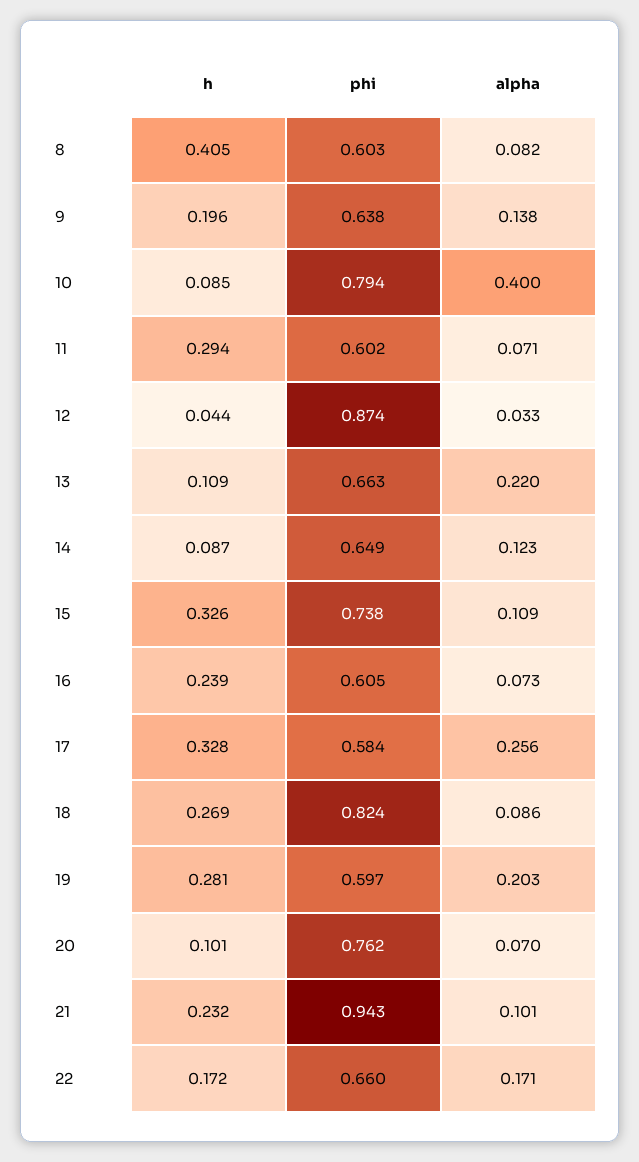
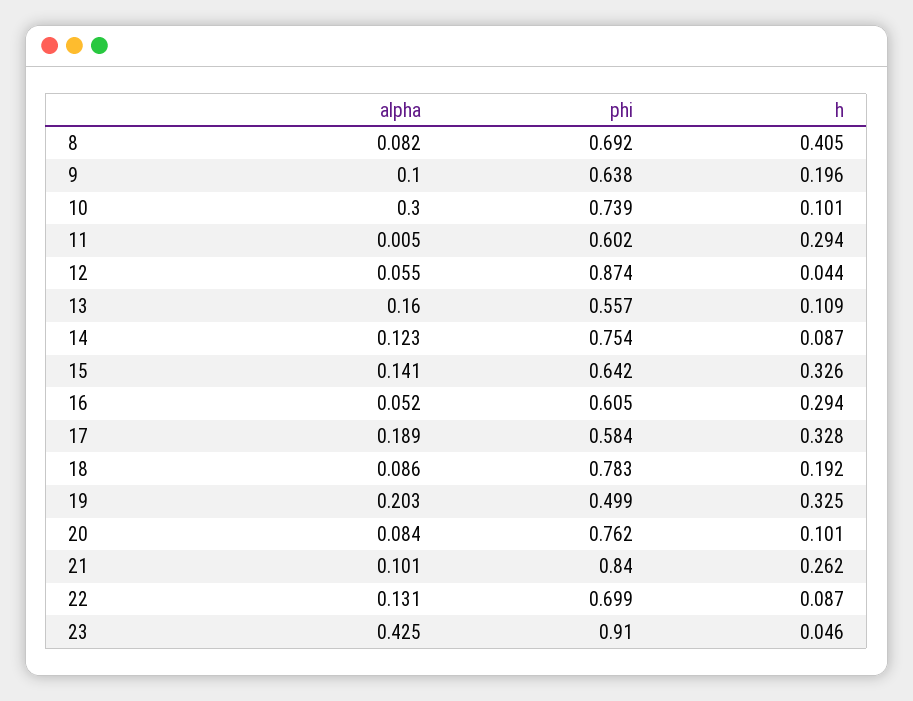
  {
    "h": {
      "8": 0.405,
      "9": 0.196,
-     "10": 0.085,
+     "10": 0.101,
      "11": 0.294,
      "12": 0.044,
      "13": 0.109,
      "14": 0.087,
      "15": 0.326,
-     "16": 0.239,
+     "16": 0.294,
      "17": 0.328,
-     "18": 0.269,
+     "18": 0.192,
-     "19": 0.281,
+     "19": 0.325,
      "20": 0.101,
-     "21": 0.232,
+     "21": 0.262,
-     "22": 0.172
+     "22": 0.087,
+     "23": 0.046
    },
    "phi": {
-     "8": 0.603,
+     "8": 0.692,
      "9": 0.638,
-     "10": 0.794,
+     "10": 0.739,
      "11": 0.602,
      "12": 0.874,
-     "13": 0.663,
+     "13": 0.557,
-     "14": 0.649,
+     "14": 0.754,
-     "15": 0.738,
+     "15": 0.642,
      "16": 0.605,
      "17": 0.584,
-     "18": 0.824,
+     "18": 0.783,
-     "19": 0.597,
+     "19": 0.499,
      "20": 0.762,
-     "21": 0.943,
+     "21": 0.84,
-     "22": 0.66
+     "22": 0.699,
+     "23": 0.91
    },
    "alpha": {
      "8": 0.082,
-     "9": 0.138,
+     "9": 0.1,
-     "10": 0.4,
+     "10": 0.3,
-     "11": 0.071,
+     "11": 0.005,
-     "12": 0.033,
+     "12": 0.055,
-     "13": 0.22,
+     "13": 0.16,
      "14": 0.123,
-     "15": 0.109,
+     "15": 0.141,
-     "16": 0.073,
+     "16": 0.052,
-     "17": 0.256,
+     "17": 0.189,
      "18": 0.086,
      "19": 0.203,
-     "20": 0.07,
+     "20": 0.084,
      "21": 0.101,
-     "22": 0.171
+     "22": 0.131,
+     "23": 0.425
    }
  }

